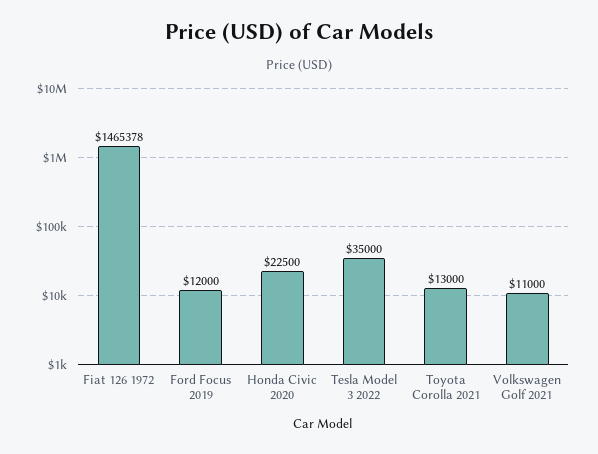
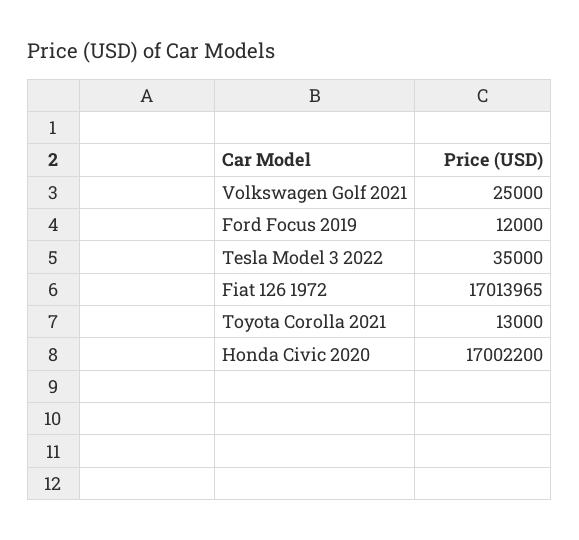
  {
-   "Fiat 126 1972": 1465378,
+   "Fiat 126 1972": 17013965,
    "Ford Focus 2019": 12000,
-   "Honda Civic 2020": 22500,
+   "Honda Civic 2020": 17002200,
    "Tesla Model 3 2022": 35000,
    "Toyota Corolla 2021": 13000,
-   "Volkswagen Golf 2021": 11000
+   "Volkswagen Golf 2021": 25000
  }

